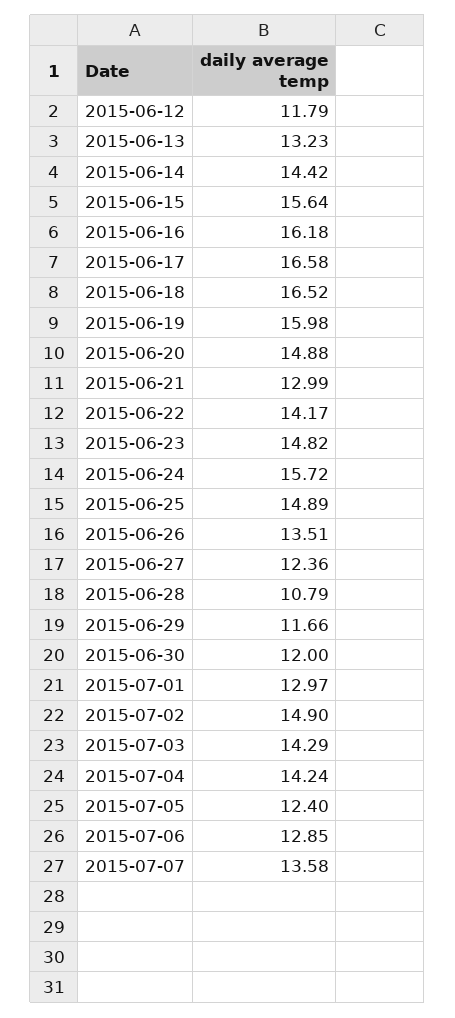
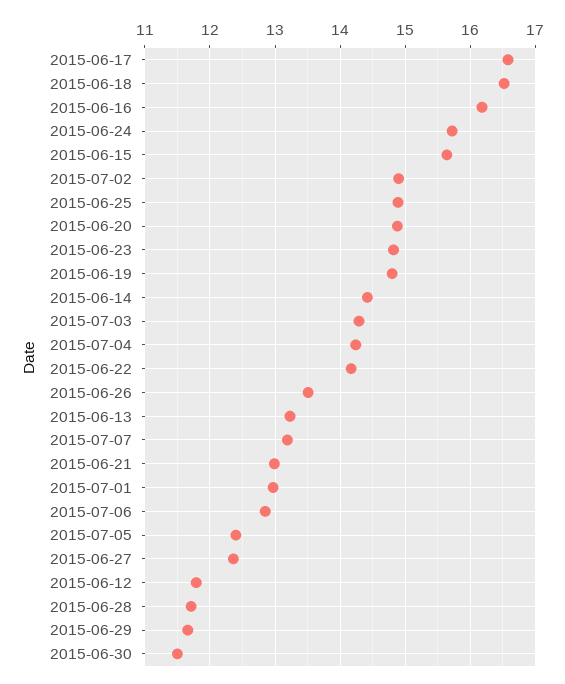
  {
    "2015-06-12": 11.79,
    "2015-06-13": 13.23,
    "2015-06-14": 14.42,
    "2015-06-15": 15.64,
    "2015-06-16": 16.18,
    "2015-06-17": 16.58,
    "2015-06-18": 16.52,
-   "2015-06-19": 15.98,
+   "2015-06-19": 14.8,
    "2015-06-20": 14.88,
    "2015-06-21": 12.99,
    "2015-06-22": 14.17,
    "2015-06-23": 14.82,
    "2015-06-24": 15.72,
    "2015-06-25": 14.89,
    "2015-06-26": 13.51,
    "2015-06-27": 12.36,
-   "2015-06-28": 10.79,
+   "2015-06-28": 11.7,
    "2015-06-29": 11.66,
-   "2015-06-30": 12,
+   "2015-06-30": 11.5,
    "2015-07-01": 12.97,
    "2015-07-02": 14.9,
    "2015-07-03": 14.29,
    "2015-07-04": 14.24,
    "2015-07-05": 12.4,
    "2015-07-06": 12.85,
-   "2015-07-07": 13.58
+   "2015-07-07": 13.2
  }

